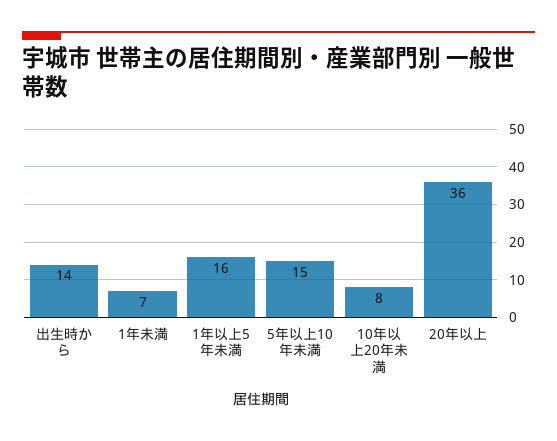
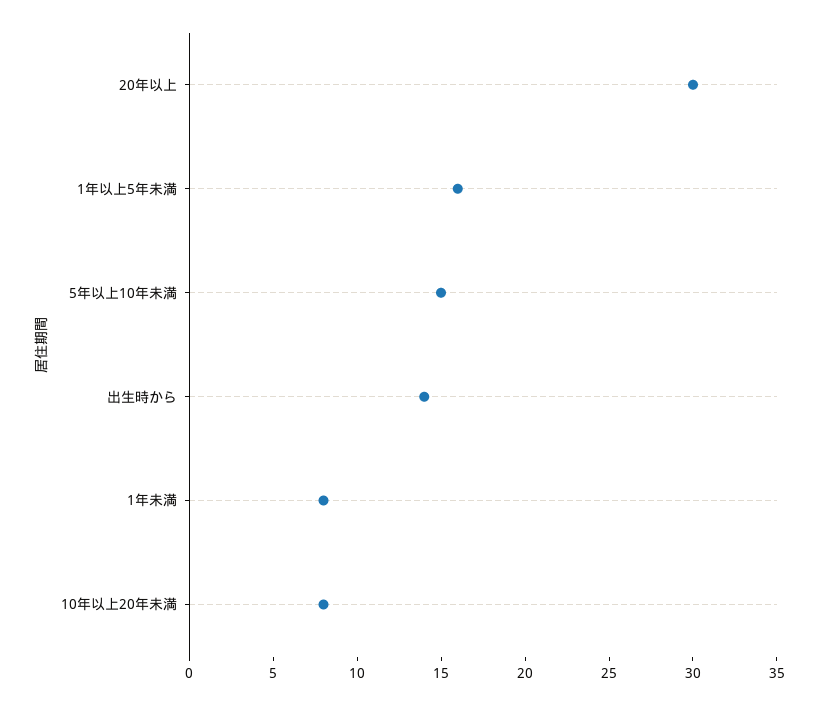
  {
    "出生時から": 14,
-   "1年未満": 7,
+   "1年未満": 8,
    "1年以上5年未満": 16,
    "5年以上10年未満": 15,
    "10年以上20年未満": 8,
-   "20年以上": 36
+   "20年以上": 30
  }

